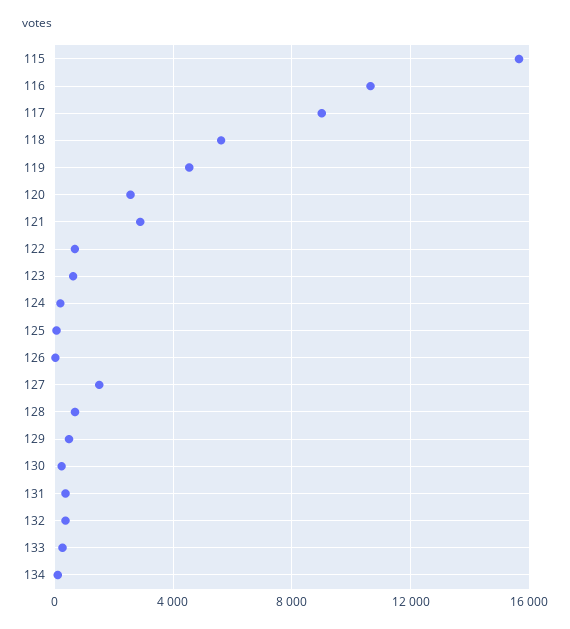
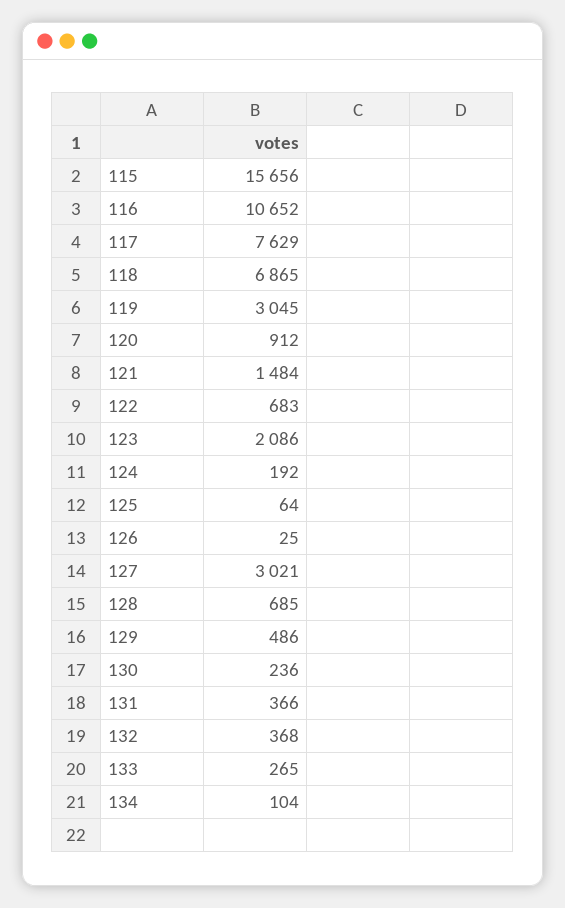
  {
    "115": 15656,
    "116": 10652,
-   "117": 9000,
+   "117": 7629,
-   "118": 5500,
+   "118": 6865,
-   "119": 4500,
+   "119": 3045,
-   "120": 2500,
+   "120": 912,
-   "121": 3000,
+   "121": 1484,
    "122": 683,
-   "123": 500,
+   "123": 2086,
    "124": 192,
    "125": 64,
    "126": 25,
-   "127": 1500,
+   "127": 3021,
    "128": 685,
    "129": 486,
    "130": 236,
    "131": 366,
    "132": 368,
    "133": 265,
    "134": 104
  }

